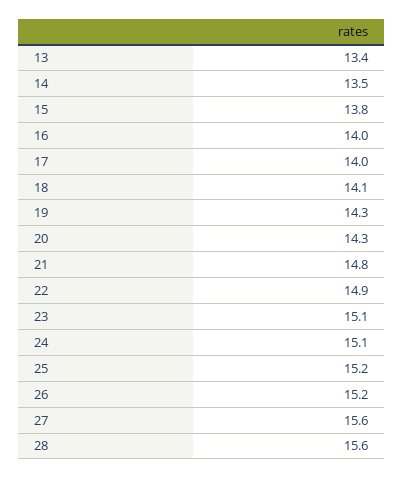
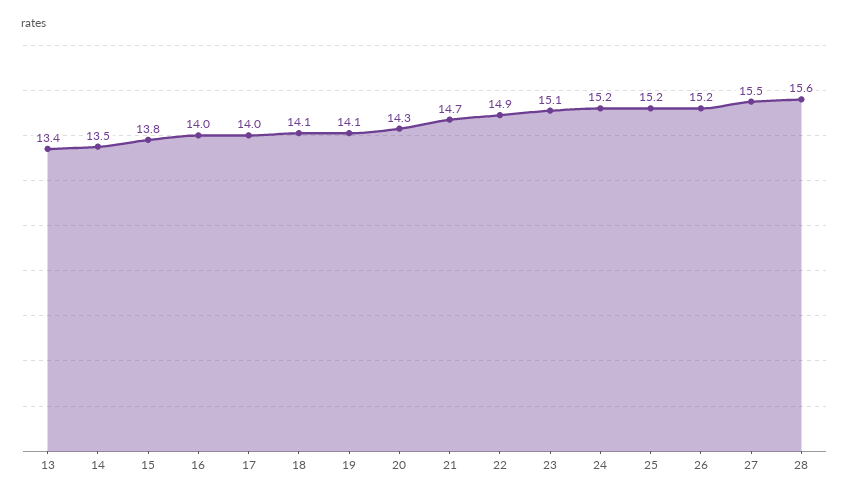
  {
    "13": 13.4,
    "14": 13.5,
    "15": 13.8,
    "16": 14,
    "17": 14,
    "18": 14.1,
-   "19": 14.3,
+   "19": 14.1,
    "20": 14.3,
-   "21": 14.8,
+   "21": 14.7,
    "22": 14.9,
    "23": 15.1,
-   "24": 15.1,
+   "24": 15.2,
    "25": 15.2,
    "26": 15.2,
-   "27": 15.6,
+   "27": 15.5,
    "28": 15.6
  }

